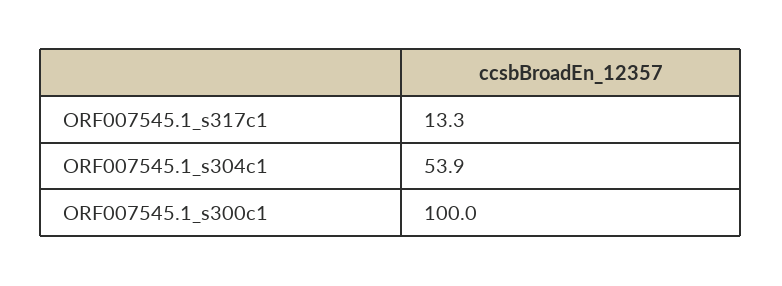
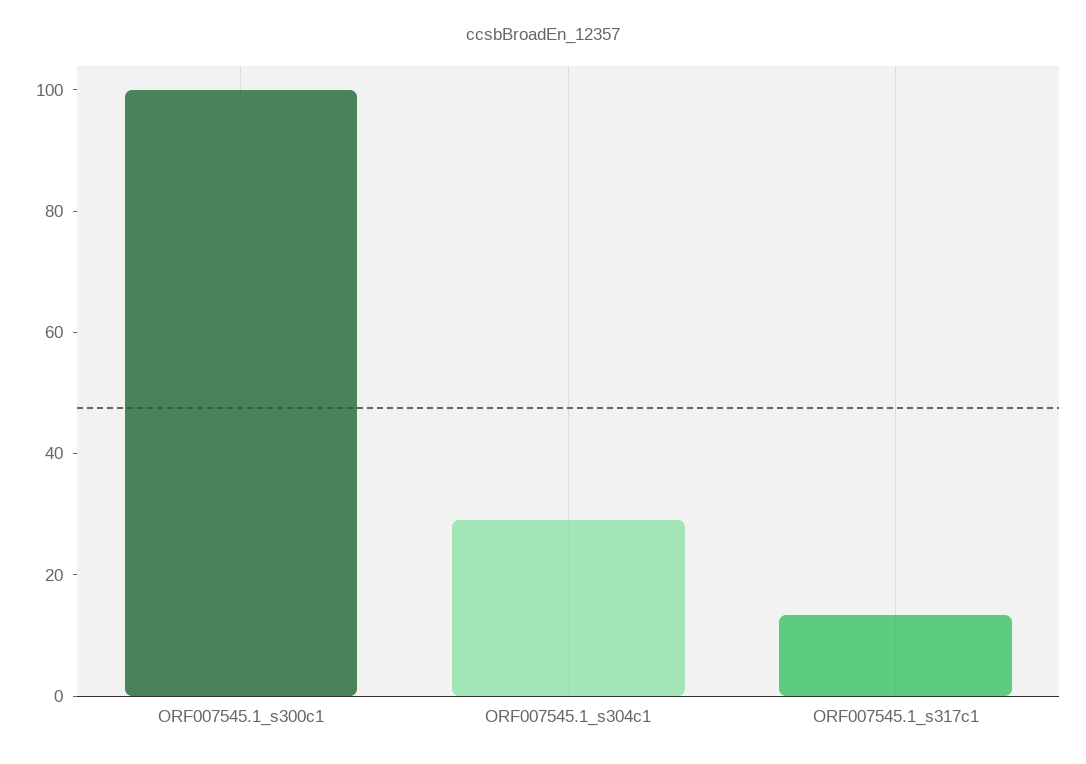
  {
    "ORF007545.1_s317c1": 13.3,
-   "ORF007545.1_s304c1": 53.9,
+   "ORF007545.1_s304c1": 30,
    "ORF007545.1_s300c1": 100
  }

